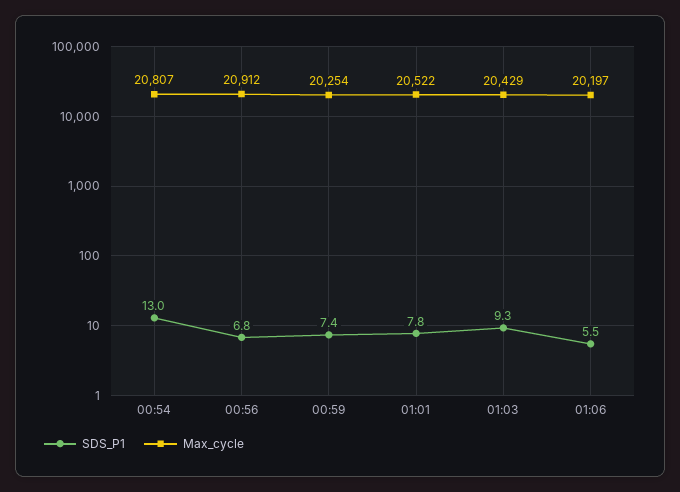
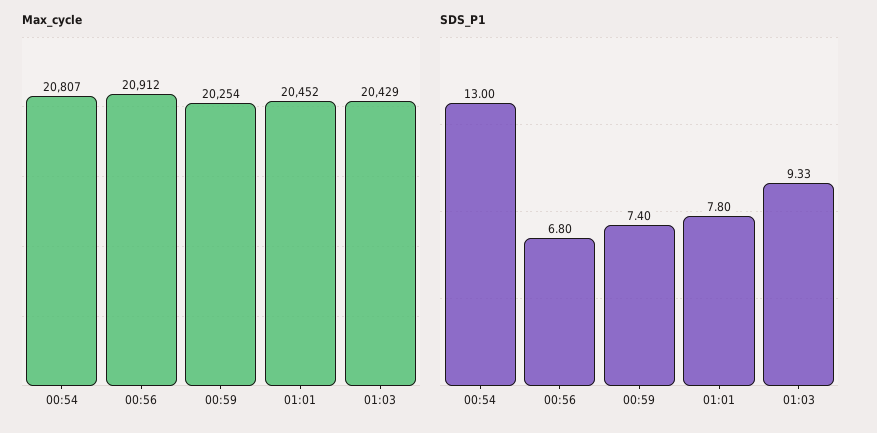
  {
    "SDS_P1": {
      "00:54": 13,
      "00:56": 6.8,
      "00:59": 7.4,
      "01:01": 7.8,
-     "01:03": 9.33,
+     "01:03": 9.33
-     "01:06": 5.5
    },
    "Max_cycle": {
      "00:54": 20807,
      "00:56": 20912,
      "00:59": 20254,
-     "01:01": 20522,
+     "01:01": 20452,
-     "01:03": 20429,
+     "01:03": 20429
-     "01:06": 20197
    }
  }

